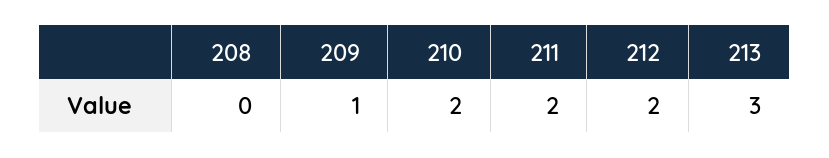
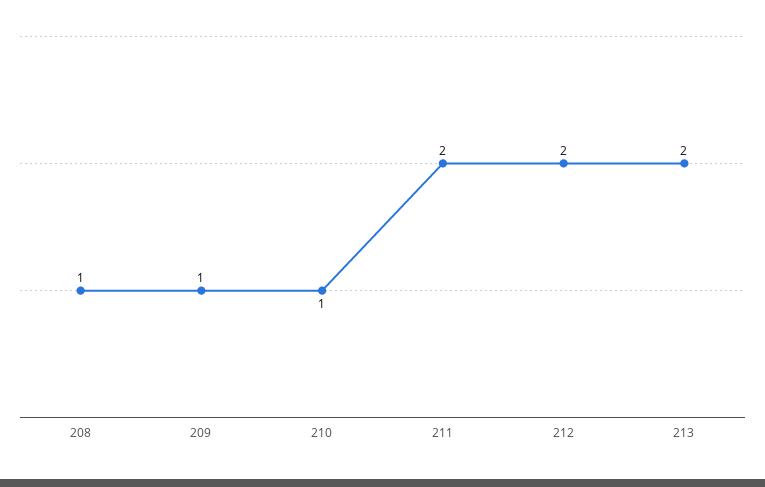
  {
-   "208": 0,
+   "208": 1,
    "209": 1,
-   "210": 2,
+   "210": 1,
    "211": 2,
    "212": 2,
-   "213": 3
+   "213": 2
  }

